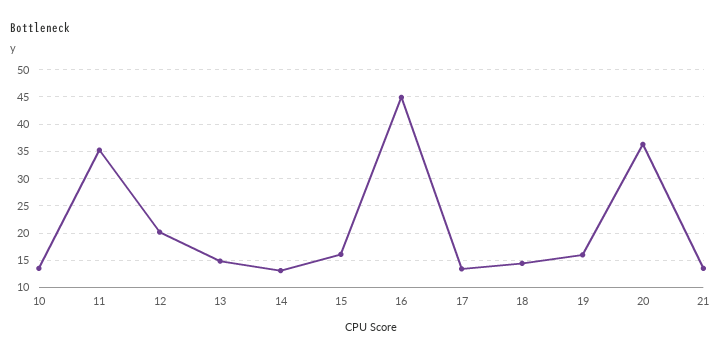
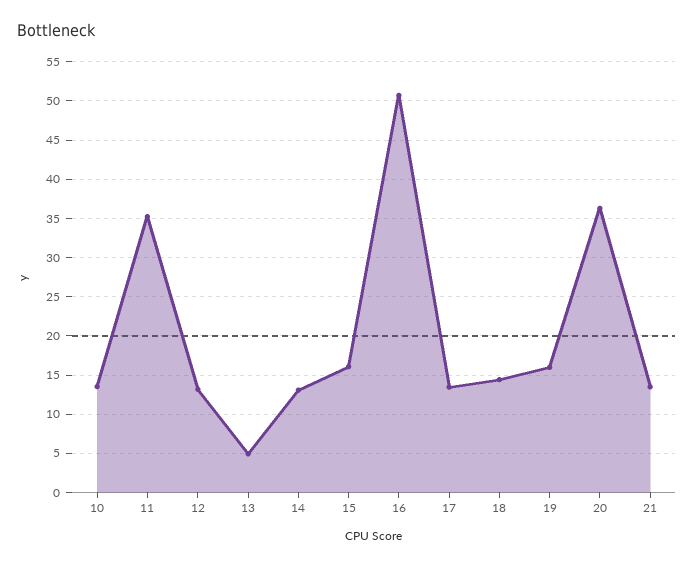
  {
    "10": 14,
    "11": 35,
-   "12": 20,
+   "12": 13,
-   "13": 15,
+   "13": 5,
    "14": 13,
    "15": 16,
-   "16": 45,
+   "16": 51,
    "17": 13,
    "18": 14,
    "19": 16,
    "20": 36,
    "21": 14
  }

